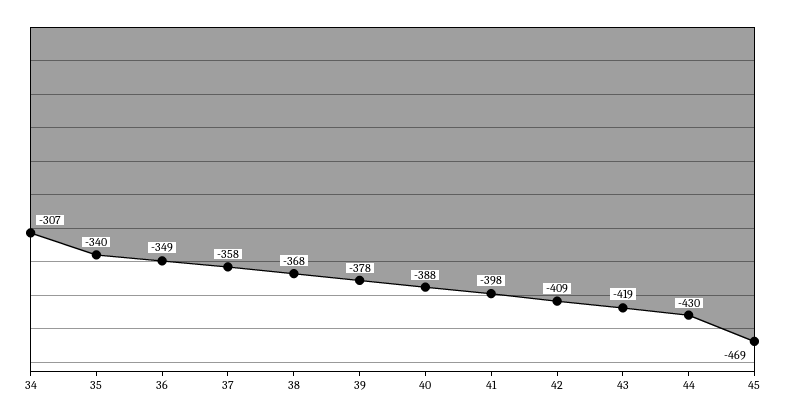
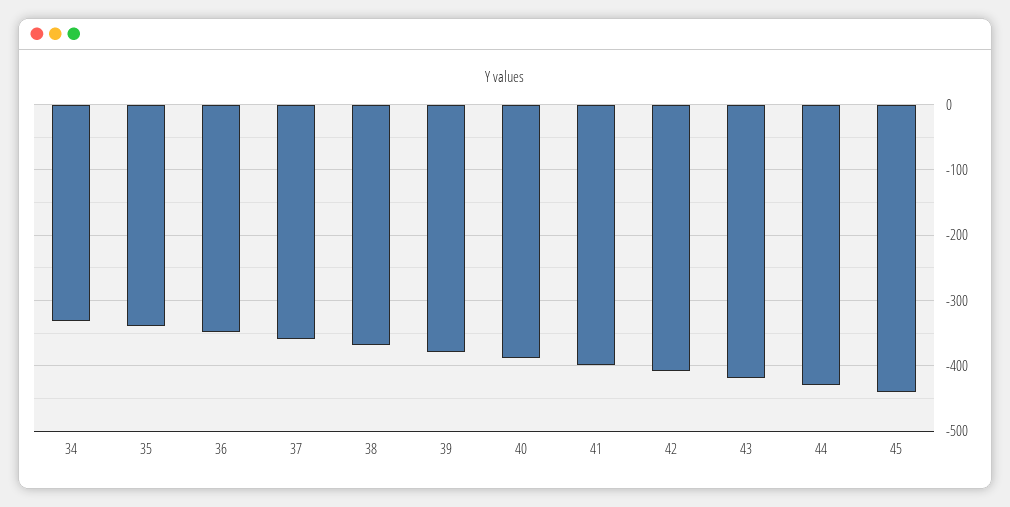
  {
-   "34": -307,
+   "34": -330,
    "35": -340,
    "36": -349,
    "37": -358,
    "38": -368,
    "39": -378,
    "40": -388,
    "41": -398,
    "42": -409,
    "43": -419,
    "44": -430,
-   "45": -469
+   "45": -440
  }

